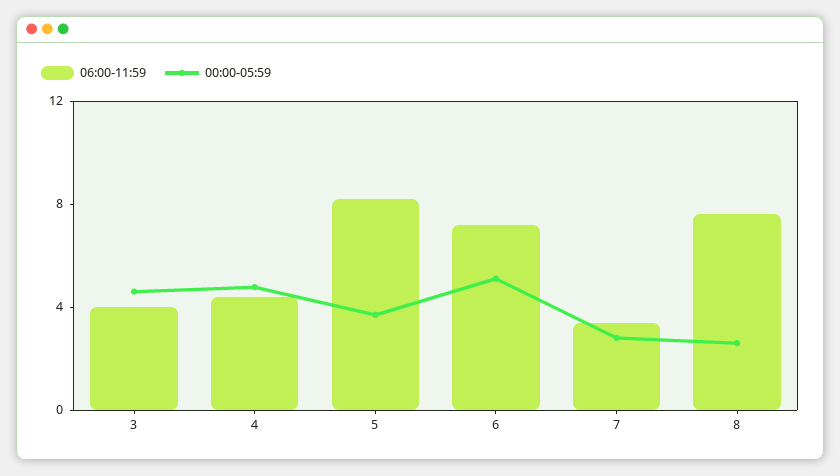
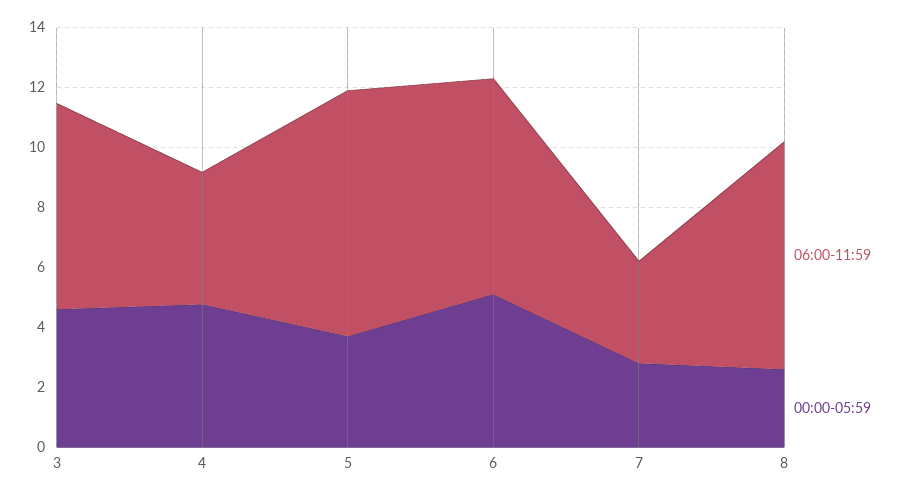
  {
    "06:00-11:59": {
-     "3": 4,
+     "3": 7,
      "4": 4.5,
      "5": 8,
      "6": 7,
      "7": 3.5,
      "8": 7.5
    },
    "00:00-05:59": {
      "3": 4.5,
      "4": 5,
      "5": 3.5,
      "6": 5,
      "7": 3,
      "8": 2.5
    }
  }

